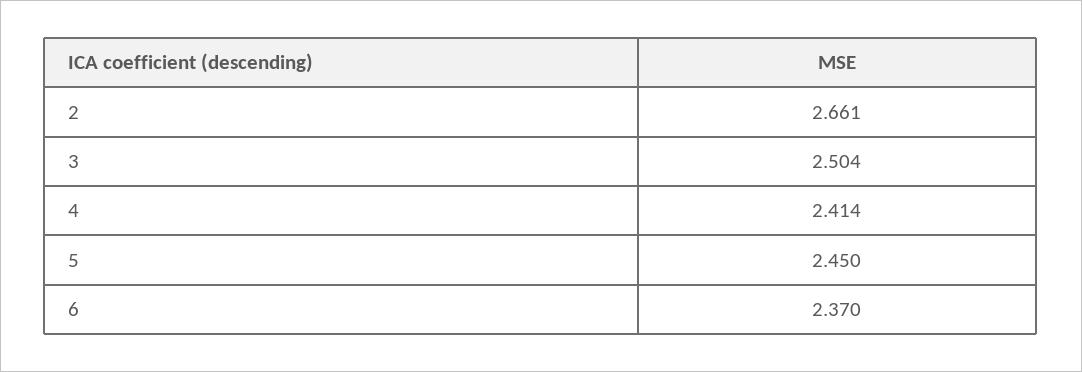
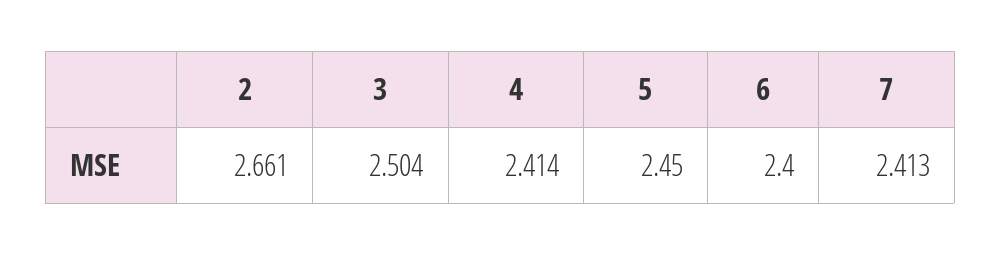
  {
    "2": 2.661,
    "3": 2.504,
    "4": 2.414,
    "5": 2.45,
-   "6": 2.37
+   "6": 2.4,
+   "7": 2.413
  }

